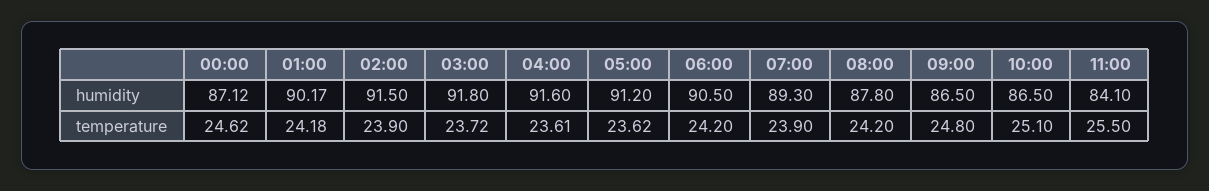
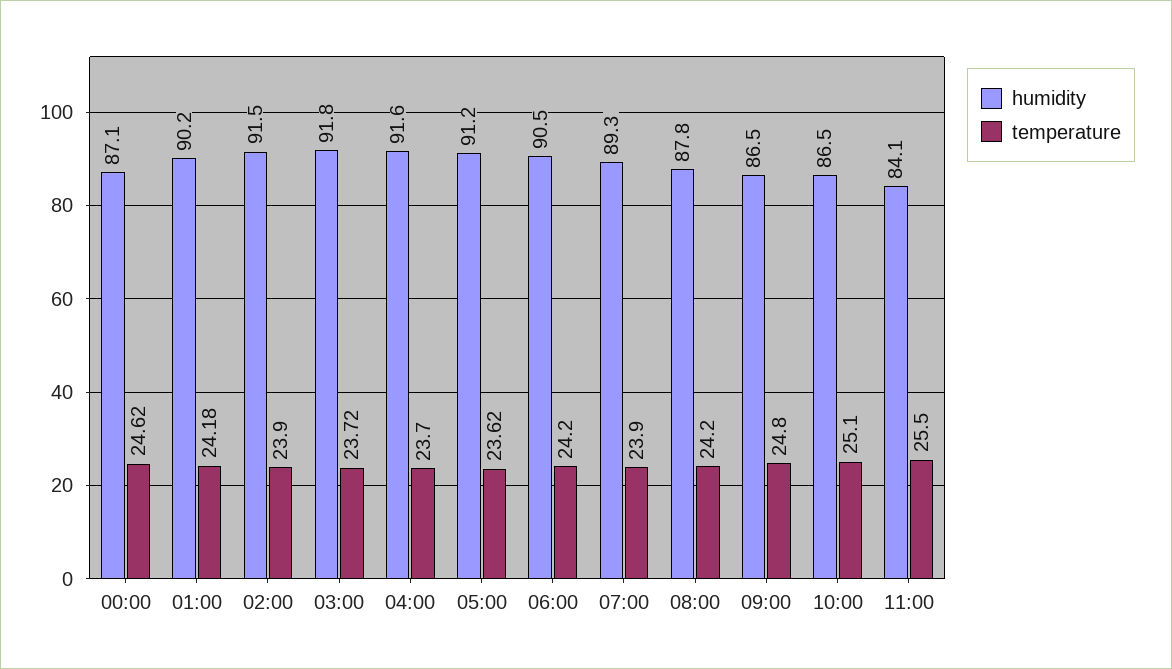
  {
    "humidity": {
      "00:00": 87.12,
      "01:00": 90.17,
      "02:00": 91.5,
      "03:00": 91.8,
      "04:00": 91.6,
      "05:00": 91.2,
      "06:00": 90.5,
      "07:00": 89.3,
      "08:00": 87.8,
      "09:00": 86.5,
      "10:00": 86.5,
      "11:00": 84.1
    },
    "temperature": {
      "00:00": 24.62,
      "01:00": 24.18,
      "02:00": 23.9,
      "03:00": 23.72,
-     "04:00": 23.61,
+     "04:00": 23.7,
      "05:00": 23.62,
      "06:00": 24.2,
      "07:00": 23.9,
      "08:00": 24.2,
      "09:00": 24.8,
      "10:00": 25.1,
      "11:00": 25.5
    }
  }

